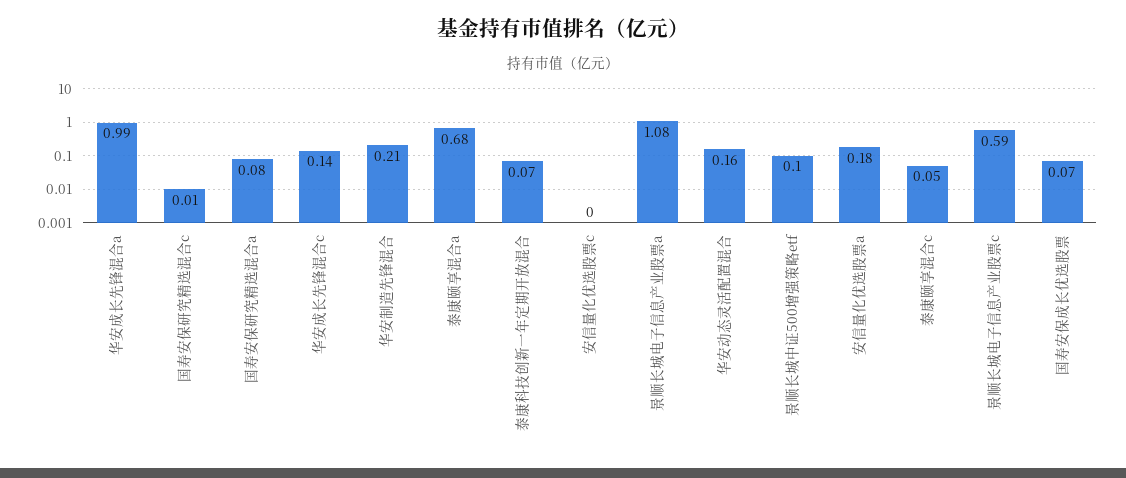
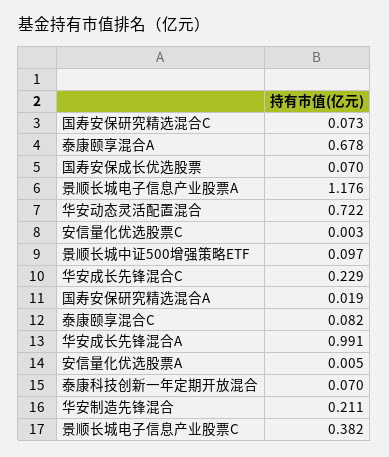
  {
    "华安成长先锋混合a": 0.991,
-   "国寿安保研究精选混合c": 0.01,
+   "国寿安保研究精选混合c": 0.073,
-   "国寿安保研究精选混合a": 0.08,
+   "国寿安保研究精选混合a": 0.019,
-   "华安成长先锋混合c": 0.14,
+   "华安成长先锋混合c": 0.229,
    "华安制造先锋混合": 0.211,
    "泰康颐享混合a": 0.678,
    "泰康科技创新一年定期开放混合": 0.07,
    "安信量化优选股票c": 0.003,
-   "景顺长城电子信息产业股票a": 1.08,
+   "景顺长城电子信息产业股票a": 1.176,
-   "华安动态灵活配置混合": 0.16,
+   "华安动态灵活配置混合": 0.722,
    "景顺长城中证500增强策略etf": 0.097,
-   "安信量化优选股票a": 0.18,
+   "安信量化优选股票a": 0.005,
-   "泰康颐享混合c": 0.05,
+   "泰康颐享混合c": 0.082,
-   "景顺长城电子信息产业股票c": 0.59,
+   "景顺长城电子信息产业股票c": 0.382,
    "国寿安保成长优选股票": 0.07
  }

